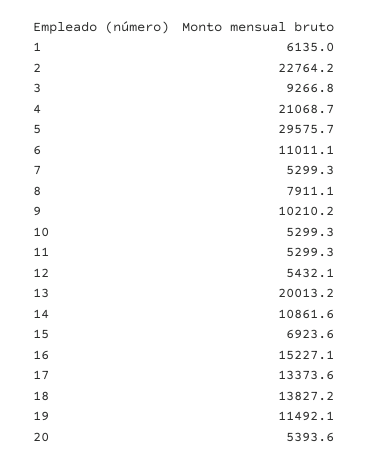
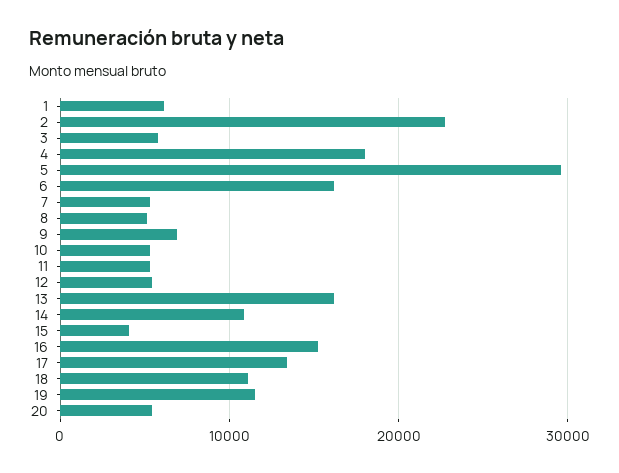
  {
    "1": 6135,
    "2": 22764.2,
-   "3": 9266.8,
+   "3": 6000,
-   "4": 21068.7,
+   "4": 18000,
    "5": 29575.7,
-   "6": 11011.1,
+   "6": 16000,
    "7": 5299.3,
-   "8": 7911.1,
+   "8": 5000,
-   "9": 10210.2,
+   "9": 7000,
    "10": 5299.3,
    "11": 5299.3,
    "12": 5432.1,
-   "13": 20013.2,
+   "13": 16000,
    "14": 10861.6,
-   "15": 6923.6,
+   "15": 4000,
    "16": 15227.1,
    "17": 13373.6,
-   "18": 13827.2,
+   "18": 11000,
    "19": 11492.1,
    "20": 5393.6
  }

